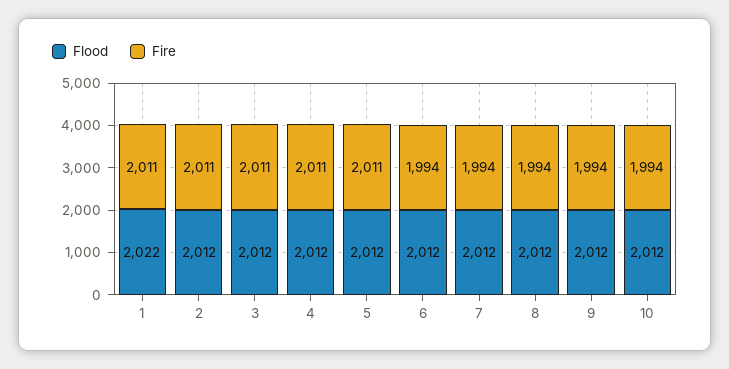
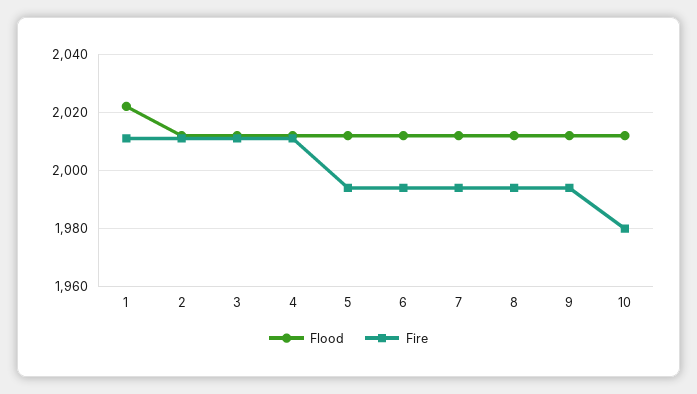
  {
    "Flood": {
      "1": 2022,
      "2": 2012,
      "3": 2012,
      "4": 2012,
      "5": 2012,
      "6": 2012,
      "7": 2012,
      "8": 2012,
      "9": 2012,
      "10": 2012
    },
    "Fire": {
      "1": 2011,
      "2": 2011,
      "3": 2011,
      "4": 2011,
-     "5": 2011,
+     "5": 1995,
      "6": 1994,
      "7": 1994,
      "8": 1994,
      "9": 1994,
-     "10": 1994
+     "10": 1980
    }
  }

